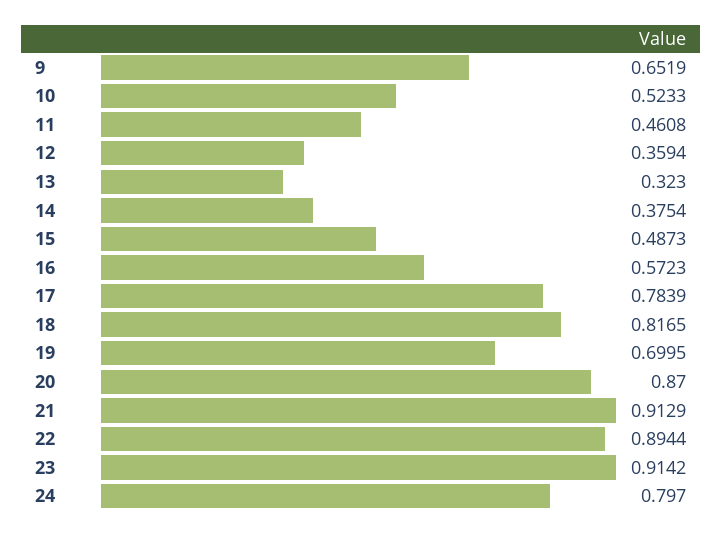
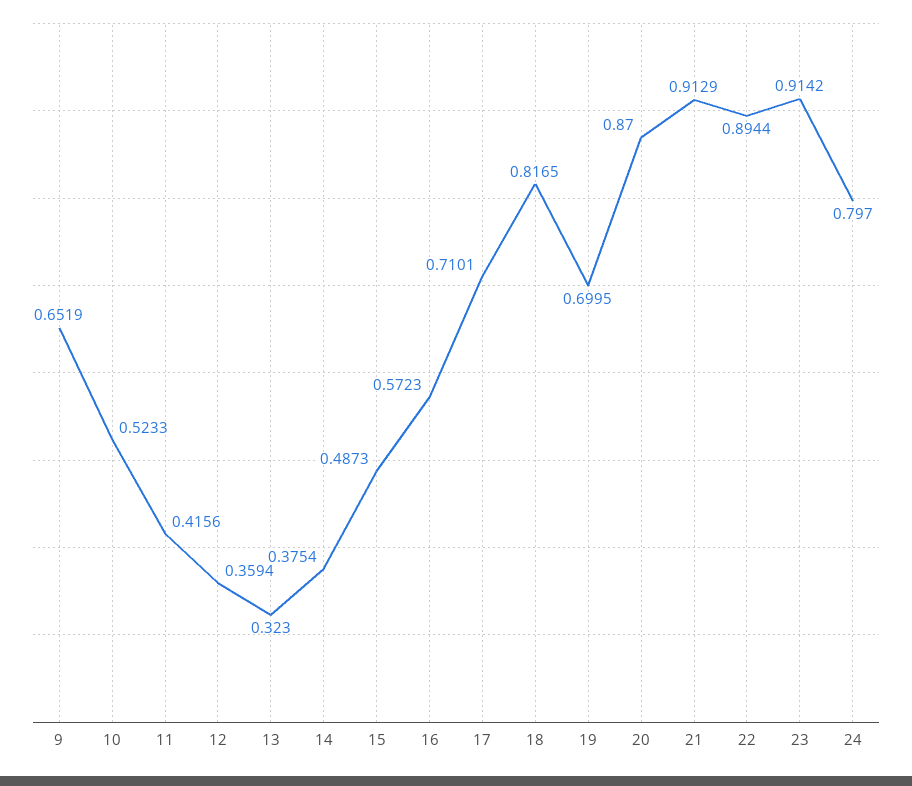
  {
    "9": 0.6519,
    "10": 0.5233,
-   "11": 0.4608,
+   "11": 0.4156,
    "12": 0.3594,
    "13": 0.323,
    "14": 0.3754,
    "15": 0.4873,
    "16": 0.5723,
-   "17": 0.7839,
+   "17": 0.7101,
    "18": 0.8165,
    "19": 0.6995,
    "20": 0.87,
    "21": 0.9129,
    "22": 0.8944,
    "23": 0.9142,
    "24": 0.797
  }

